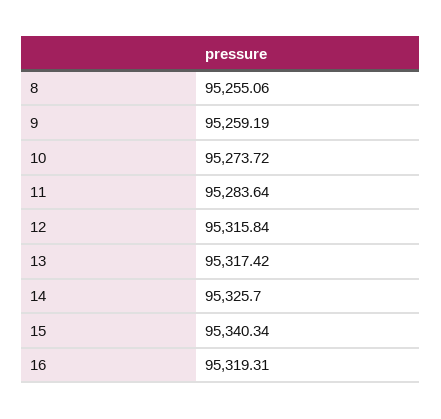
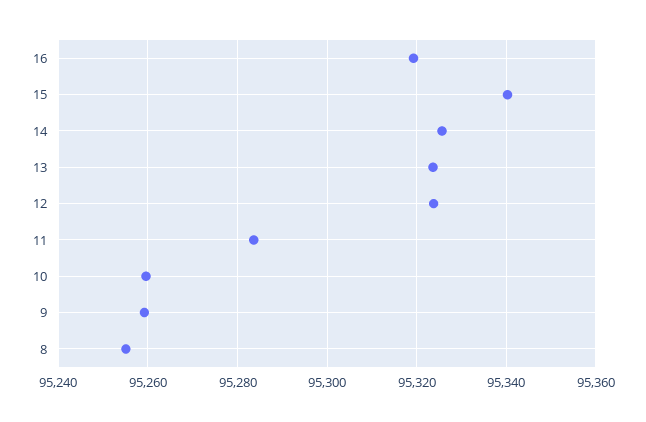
  {
    "8": 95255.06,
    "9": 95259.19,
-   "10": 95273.72,
+   "10": 95260,
    "11": 95283.64,
-   "12": 95315.84,
+   "12": 95324,
-   "13": 95317.42,
+   "13": 95324,
    "14": 95325.7,
    "15": 95340.34,
    "16": 95319.31
  }

